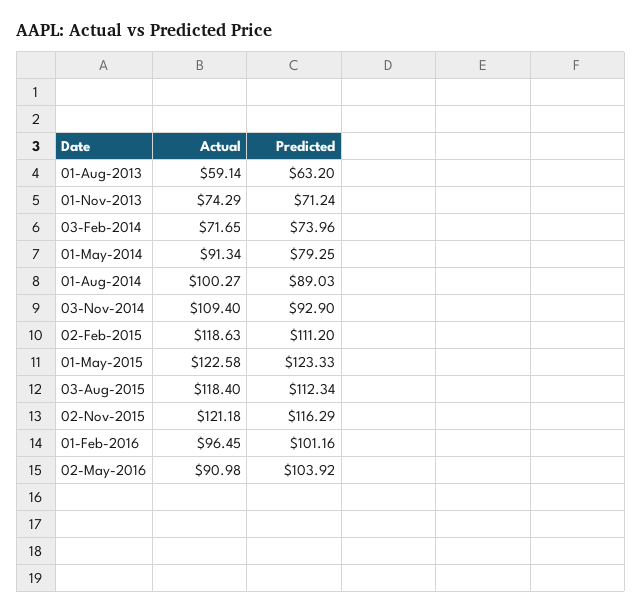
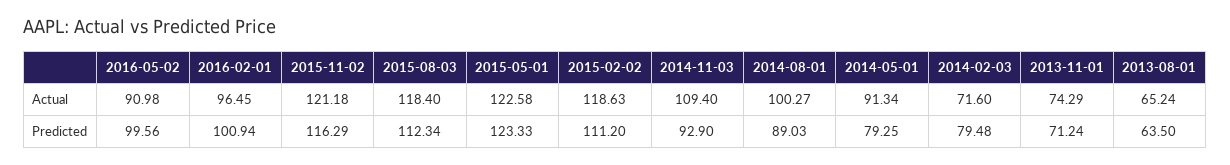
  {
    "Actual": {
-     "01-Aug-2013": 59.14,
+     "01-Aug-2013": 65.24,
      "01-Nov-2013": 74.29,
-     "03-Feb-2014": 71.65,
+     "03-Feb-2014": 71.6,
      "01-May-2014": 91.34,
      "01-Aug-2014": 100.27,
      "03-Nov-2014": 109.4,
      "02-Feb-2015": 118.63,
      "01-May-2015": 122.58,
      "03-Aug-2015": 118.4,
      "02-Nov-2015": 121.18,
      "01-Feb-2016": 96.45,
      "02-May-2016": 90.98
    },
    "Predicted": {
-     "01-Aug-2013": 63.2,
+     "01-Aug-2013": 63.5,
      "01-Nov-2013": 71.24,
-     "03-Feb-2014": 73.96,
+     "03-Feb-2014": 79.48,
      "01-May-2014": 79.25,
      "01-Aug-2014": 89.03,
      "03-Nov-2014": 92.9,
      "02-Feb-2015": 111.2,
      "01-May-2015": 123.33,
      "03-Aug-2015": 112.34,
      "02-Nov-2015": 116.29,
-     "01-Feb-2016": 101.16,
+     "01-Feb-2016": 100.94,
-     "02-May-2016": 103.92
+     "02-May-2016": 99.56
    }
  }

